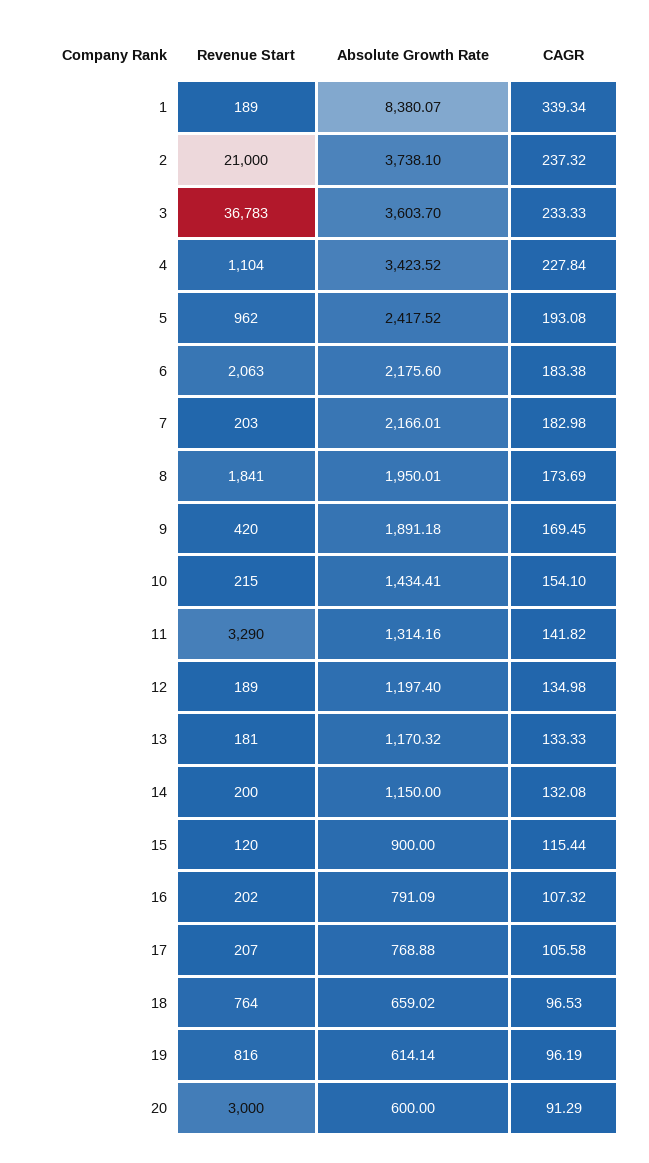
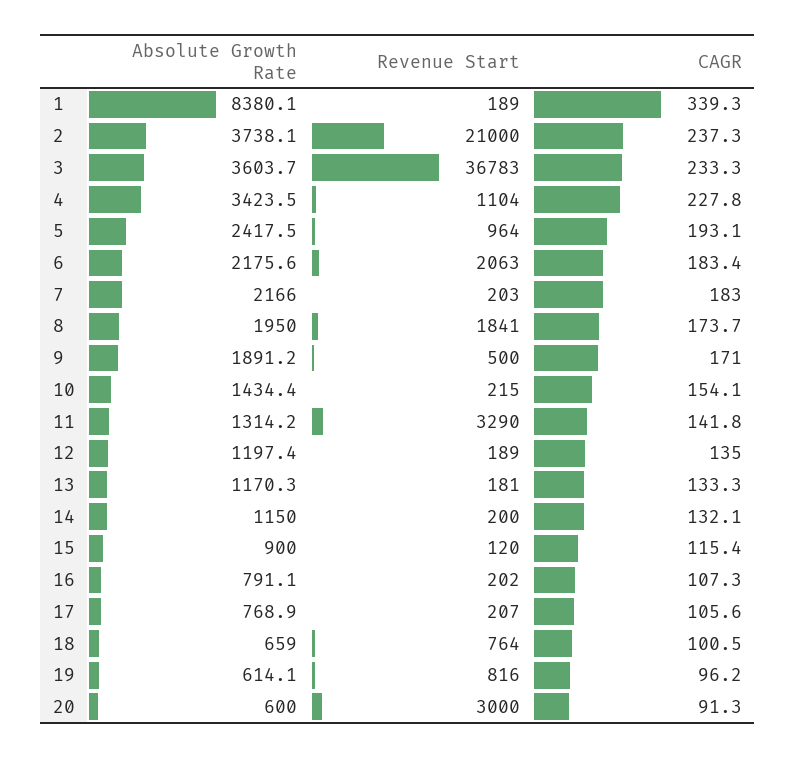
  {
    "Revenue Start": {
      "1": 189,
      "2": 21000,
      "3": 36783,
      "4": 1104,
-     "5": 962,
+     "5": 964,
      "6": 2063,
      "7": 203,
      "8": 1841,
-     "9": 420,
+     "9": 500,
      "10": 215,
      "11": 3290,
      "12": 189,
      "13": 181,
      "14": 200,
      "15": 120,
      "16": 202,
      "17": 207,
      "18": 764,
      "19": 816,
      "20": 3000
    },
    "Absolute Growth Rate": {
      "1": 8380.07,
      "2": 3738.1,
      "3": 3603.7,
      "4": 3423.52,
      "5": 2417.52,
      "6": 2175.6,
      "7": 2166.01,
      "8": 1950.01,
      "9": 1891.18,
      "10": 1434.41,
      "11": 1314.16,
      "12": 1197.4,
      "13": 1170.32,
      "14": 1150,
      "15": 900,
      "16": 791.09,
      "17": 768.88,
      "18": 659.02,
      "19": 614.14,
      "20": 600
    },
    "CAGR": {
      "1": 339.34,
      "2": 237.32,
      "3": 233.33,
      "4": 227.84,
      "5": 193.08,
      "6": 183.38,
      "7": 182.98,
      "8": 173.69,
-     "9": 169.45,
+     "9": 171,
      "10": 154.1,
      "11": 141.82,
      "12": 134.98,
      "13": 133.33,
      "14": 132.08,
      "15": 115.44,
      "16": 107.32,
      "17": 105.58,
-     "18": 96.53,
+     "18": 100.5,
      "19": 96.19,
      "20": 91.29
    }
  }

